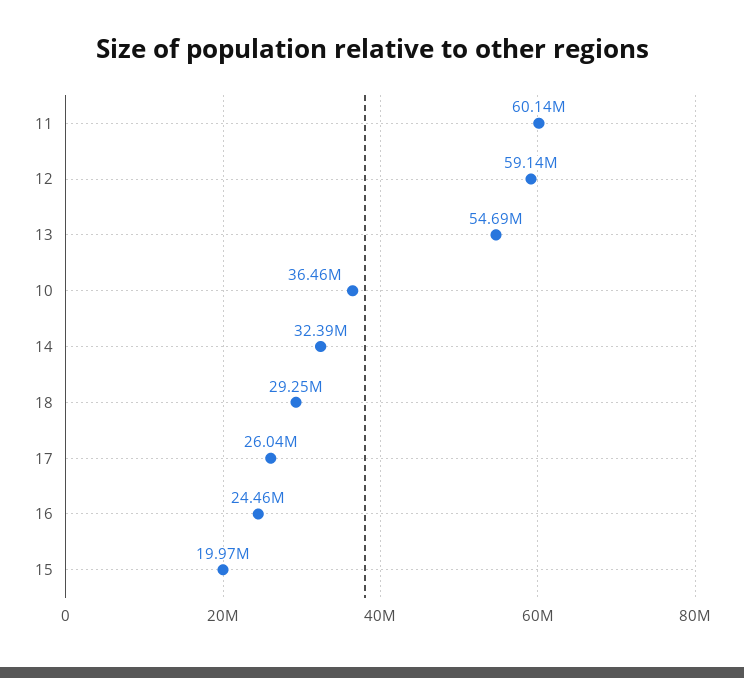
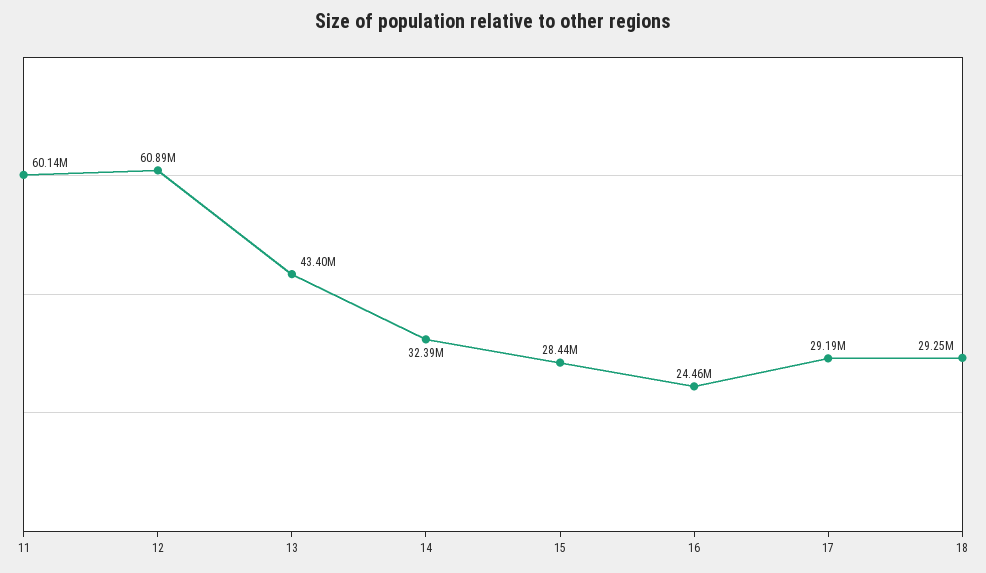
  {
    "11": 60140000,
-   "12": 59140000,
+   "12": 60890000,
-   "13": 54690000,
+   "13": 43400000,
-   "10": 36460000,
    "14": 32390000,
    "18": 29250000,
-   "17": 26040000,
+   "17": 29190000,
    "16": 24460000,
-   "15": 19970000
+   "15": 28440000
  }

